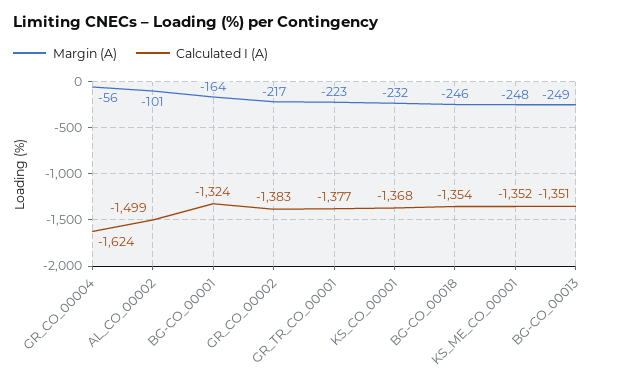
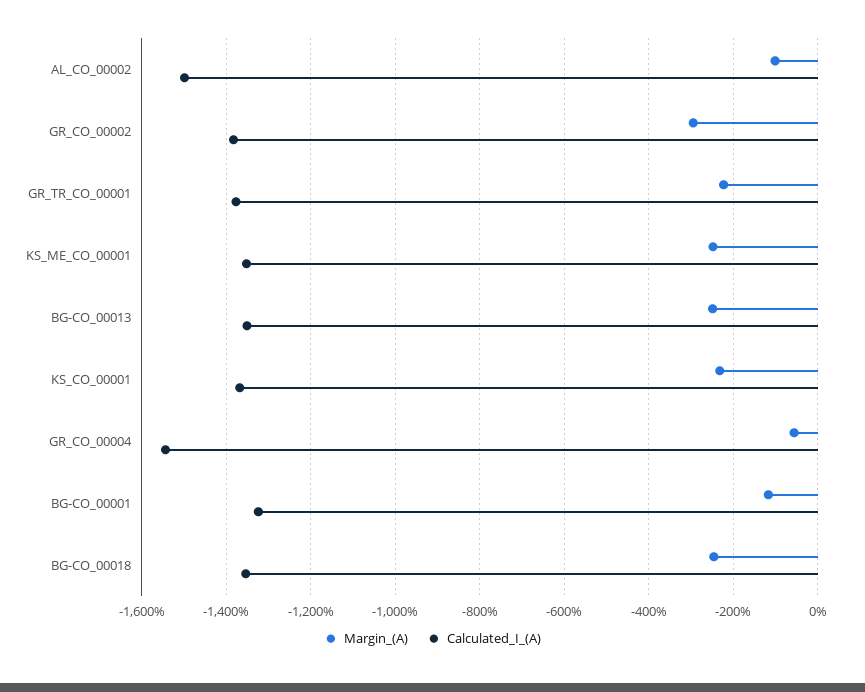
  {
    "Margin (A)": {
      "GR_CO_00004": -56,
      "AL_CO_00002": -101,
-     "BG-CO_00001": -164,
+     "BG-CO_00001": -120,
-     "GR_CO_00002": -217,
+     "GR_CO_00002": -300,
      "GR_TR_CO_00001": -223,
      "KS_CO_00001": -232,
      "BG-CO_00018": -246,
      "KS_ME_CO_00001": -248,
      "BG-CO_00013": -249
    },
    "Calculated I (A)": {
-     "GR_CO_00004": -1624,
+     "GR_CO_00004": -1540,
      "AL_CO_00002": -1499,
      "BG-CO_00001": -1324,
      "GR_CO_00002": -1383,
      "GR_TR_CO_00001": -1377,
      "KS_CO_00001": -1368,
      "BG-CO_00018": -1354,
      "KS_ME_CO_00001": -1352,
      "BG-CO_00013": -1351
    }
  }

